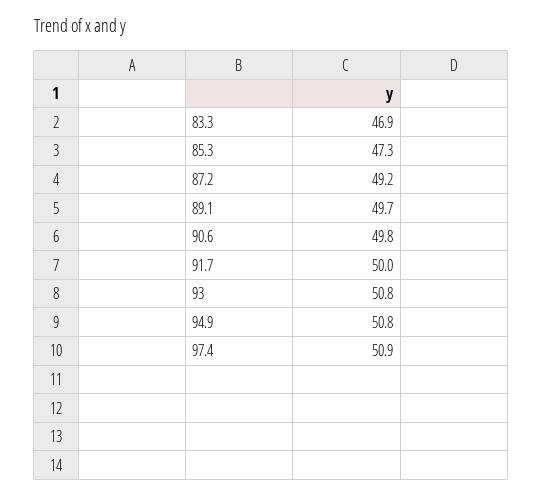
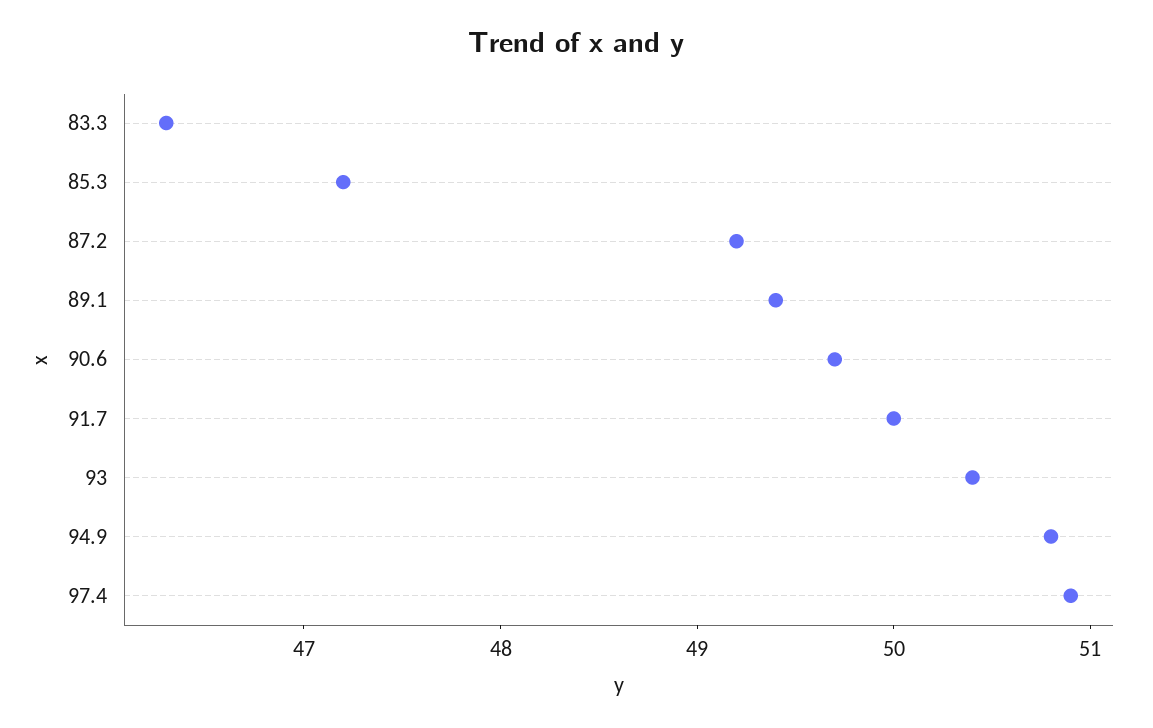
  {
-   "83.3": 46.9,
+   "83.3": 46.3,
-   "85.3": 47.3,
+   "85.3": 47.2,
    "87.2": 49.2,
-   "89.1": 49.7,
+   "89.1": 49.4,
-   "90.6": 49.8,
+   "90.6": 49.7,
    "91.7": 50,
-   "93": 50.8,
+   "93": 50.4,
    "94.9": 50.8,
    "97.4": 50.9
  }

